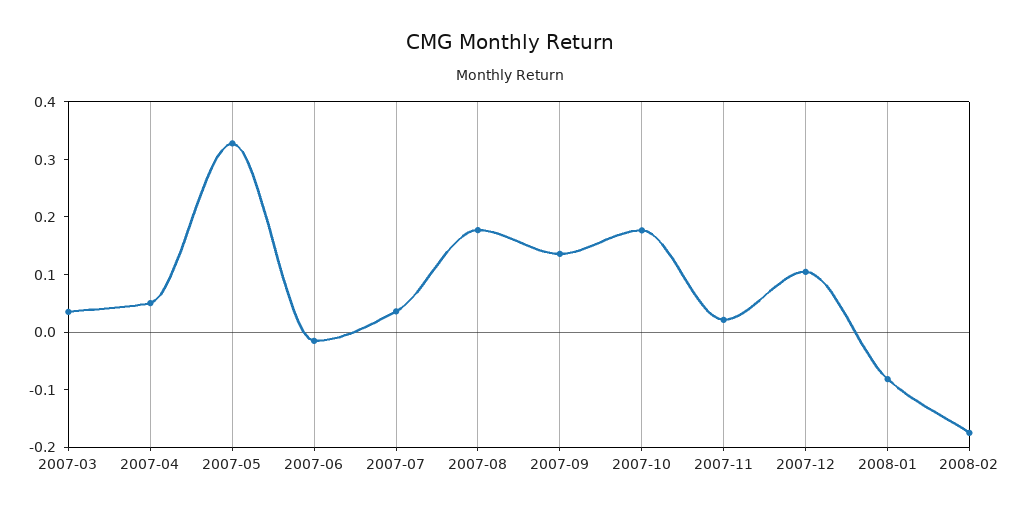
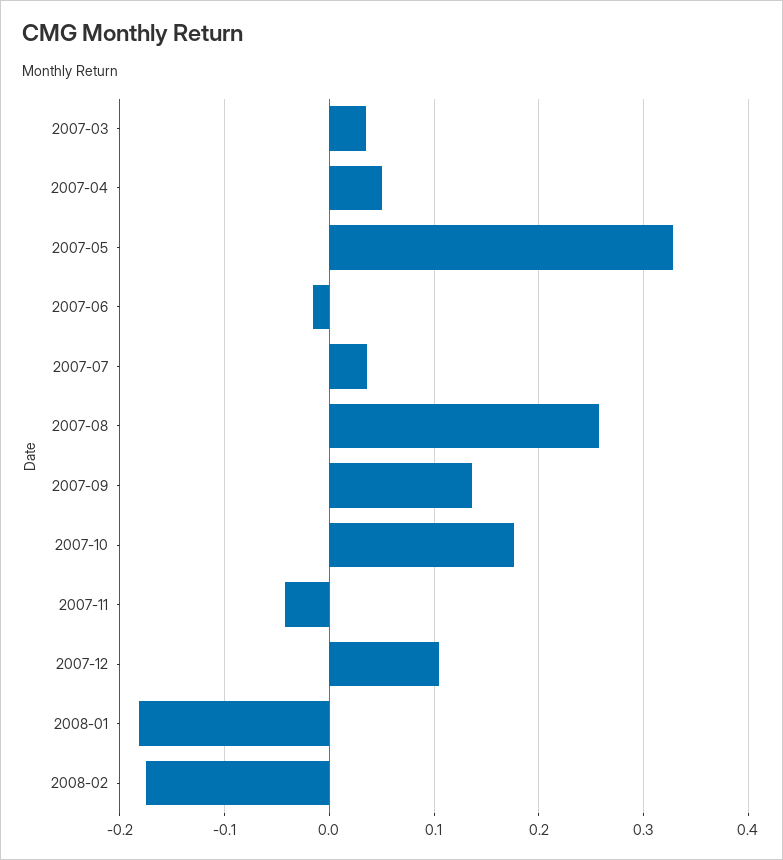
  {
    "2007-03": 0.04,
    "2007-04": 0.05,
    "2007-05": 0.33,
    "2007-06": -0.02,
    "2007-07": 0.04,
-   "2007-08": 0.18,
+   "2007-08": 0.26,
    "2007-09": 0.14,
    "2007-10": 0.18,
-   "2007-11": 0.02,
+   "2007-11": -0.04,
    "2007-12": 0.1,
-   "2008-01": -0.08,
+   "2008-01": -0.18,
    "2008-02": -0.18
  }

